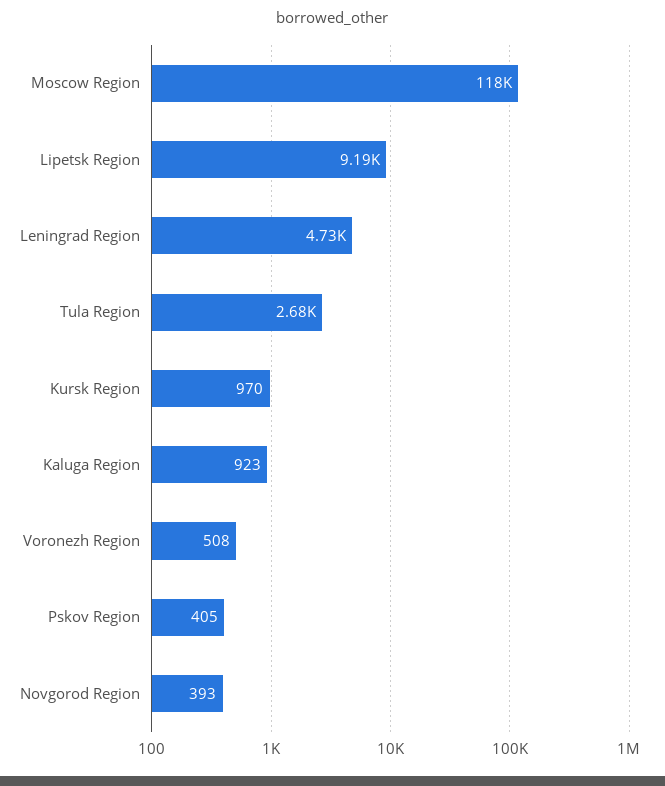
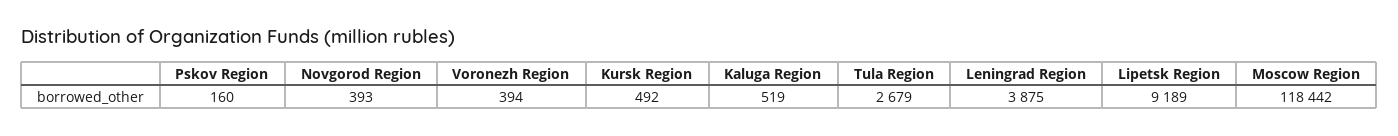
  {
    "Moscow Region": 118442,
    "Lipetsk Region": 9189,
-   "Leningrad Region": 4730,
+   "Leningrad Region": 3875,
    "Tula Region": 2679,
-   "Kursk Region": 970,
+   "Kursk Region": 492,
-   "Kaluga Region": 923,
+   "Kaluga Region": 519,
-   "Voronezh Region": 508,
+   "Voronezh Region": 394,
-   "Pskov Region": 405,
+   "Pskov Region": 160,
    "Novgorod Region": 393
  }

